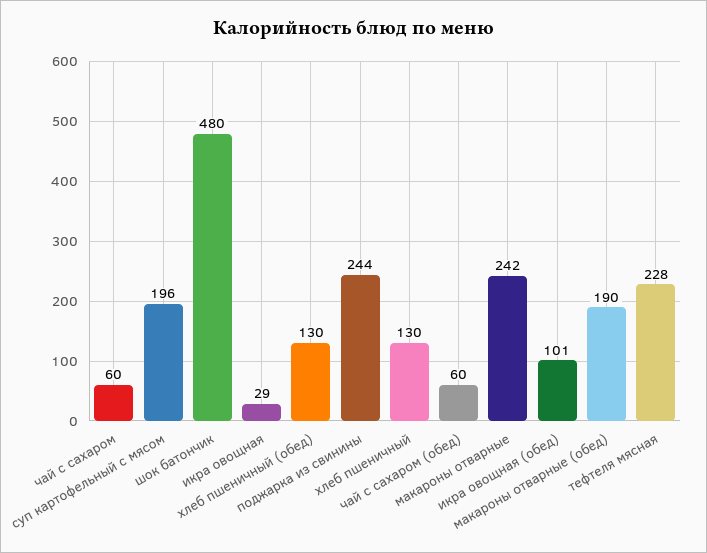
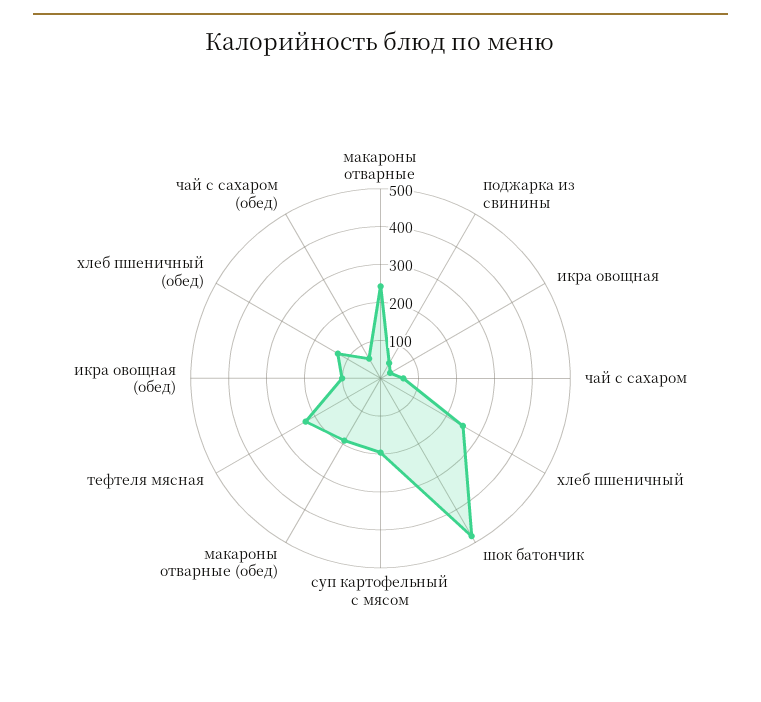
  {
    "чай с сахаром": 60,
    "суп картофельный с мясом": 196,
    "шок батончик": 480,
    "икра овощная": 29,
    "хлеб пшеничный (обед)": 130,
-   "поджарка из свинины": 244,
+   "поджарка из свинины": 50,
-   "хлеб пшеничный": 130,
+   "хлеб пшеничный": 250,
    "чай с сахаром (обед)": 60,
    "макароны отварные": 242,
    "икра овощная (обед)": 101,
    "макароны отварные (обед)": 190,
    "тефтеля мясная": 228
  }

